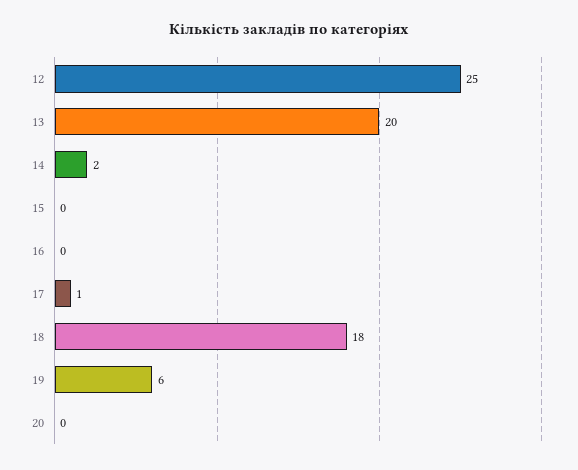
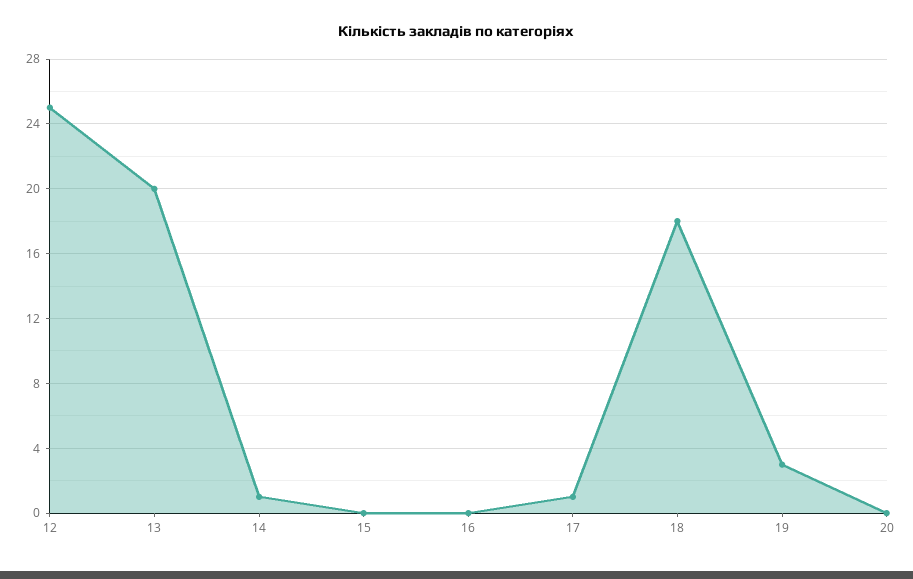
  {
    "12": 25,
    "13": 20,
-   "14": 2,
+   "14": 1,
    "15": 0,
    "16": 0,
    "17": 1,
    "18": 18,
-   "19": 6,
+   "19": 3,
    "20": 0
  }

